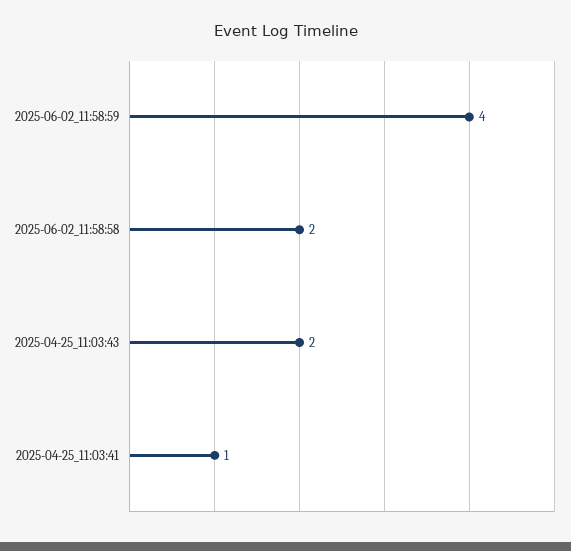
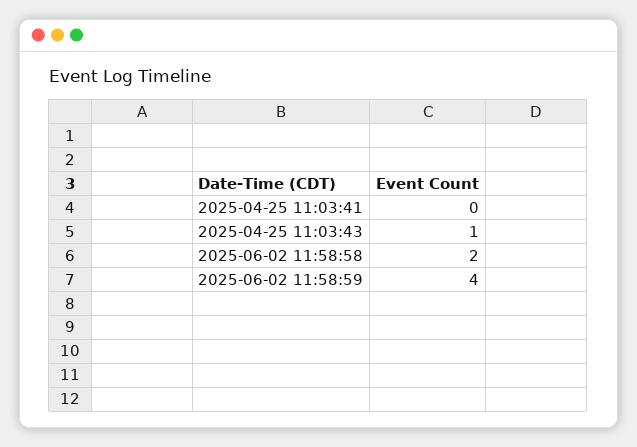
  {
    "2025-06-02_11:58:59": 4,
    "2025-06-02_11:58:58": 2,
-   "2025-04-25_11:03:43": 2,
+   "2025-04-25_11:03:43": 1,
-   "2025-04-25_11:03:41": 1
+   "2025-04-25_11:03:41": 0
  }

